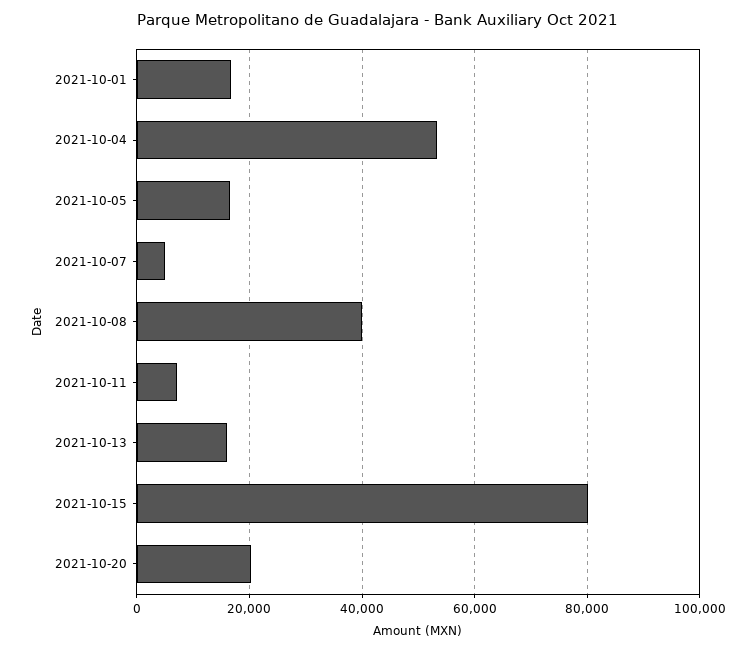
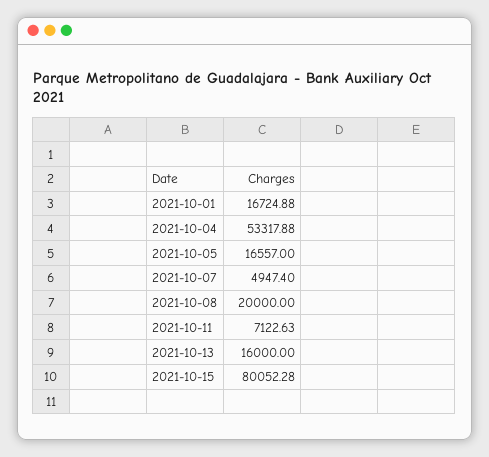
  {
    "2021-10-01": 16724.88,
    "2021-10-04": 53317.88,
    "2021-10-05": 16557,
    "2021-10-07": 4947.4,
-   "2021-10-08": 40000,
+   "2021-10-08": 20000,
    "2021-10-11": 7122.63,
    "2021-10-13": 16000,
-   "2021-10-15": 80052.28,
+   "2021-10-15": 80052.28
-   "2021-10-20": 20000
  }

